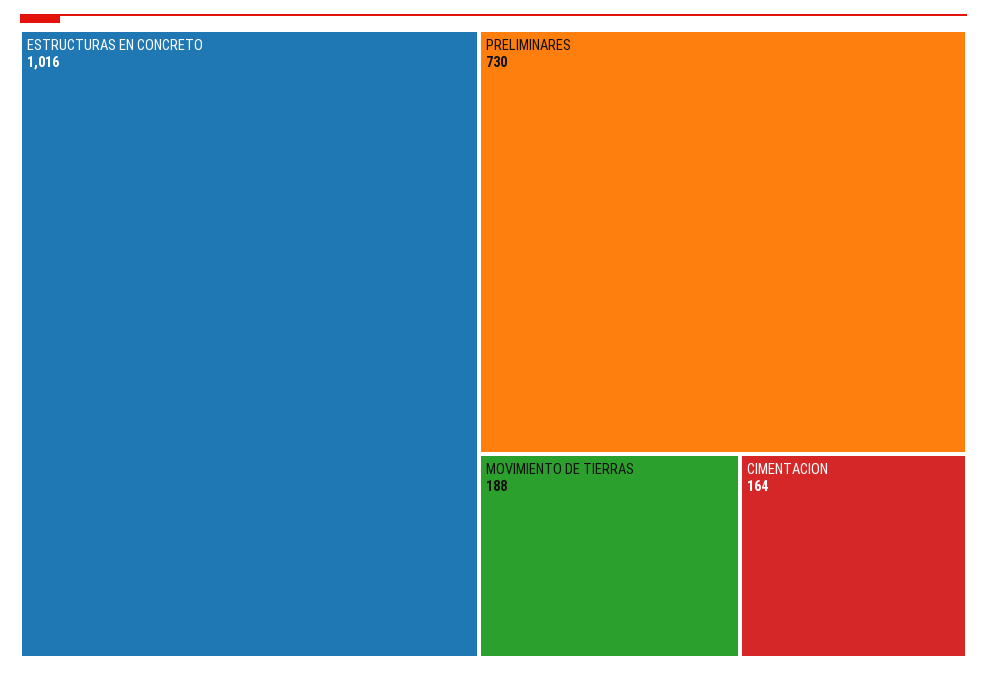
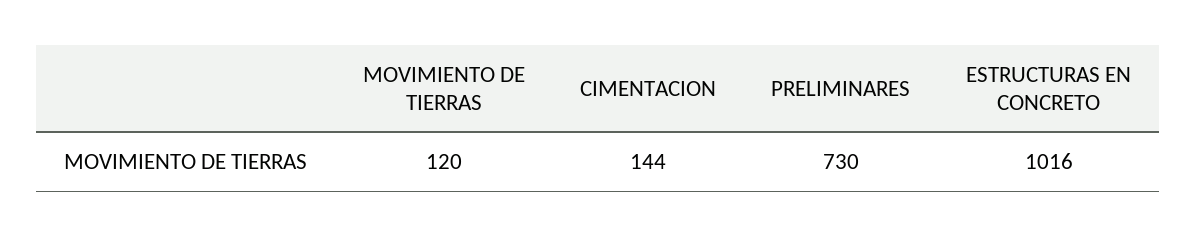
  {
    "ESTRUCTURAS EN CONCRETO": 1016,
    "PRELIMINARES": 730,
-   "MOVIMIENTO DE TIERRAS": 188,
+   "MOVIMIENTO DE TIERRAS": 120,
-   "CIMENTACION": 164
+   "CIMENTACION": 144
  }

